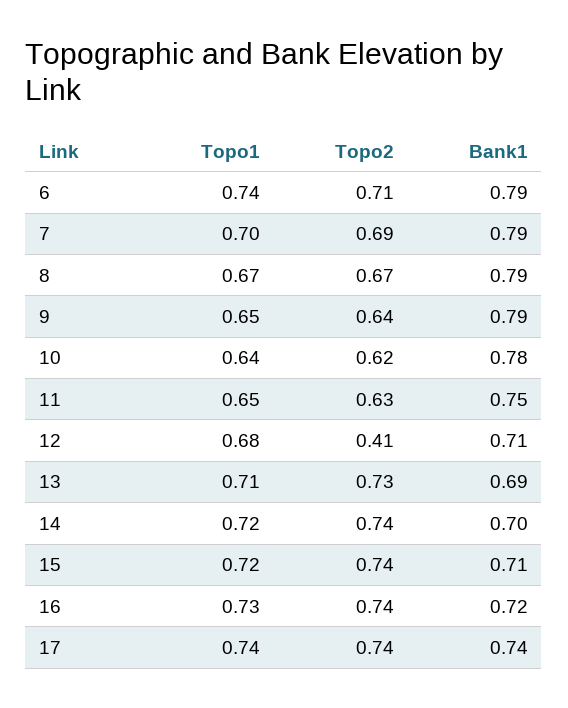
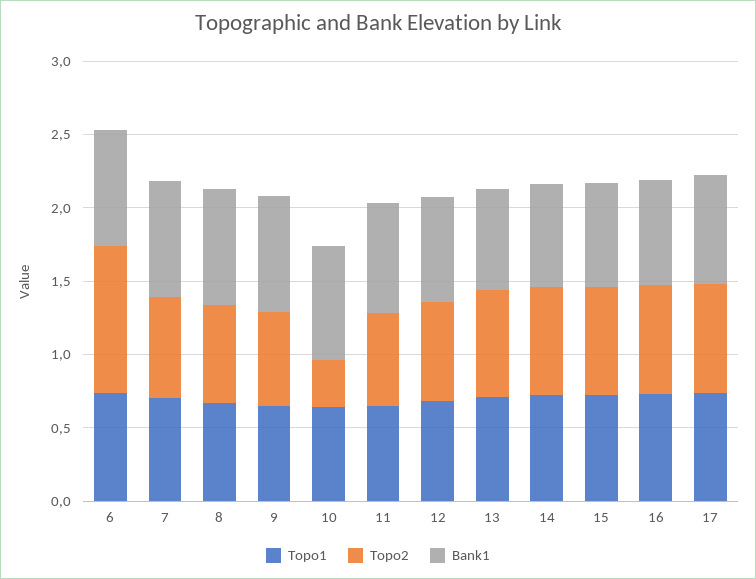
  {
    "Topo1": {
      "6": 0.74,
      "7": 0.7,
      "8": 0.67,
      "9": 0.65,
      "10": 0.64,
      "11": 0.65,
      "12": 0.68,
      "13": 0.71,
      "14": 0.72,
      "15": 0.72,
      "16": 0.73,
      "17": 0.74
    },
    "Topo2": {
-     "6": 0.71,
+     "6": 1,
      "7": 0.69,
      "8": 0.67,
      "9": 0.64,
-     "10": 0.62,
+     "10": 0.3,
      "11": 0.63,
-     "12": 0.41,
+     "12": 0.7,
      "13": 0.73,
      "14": 0.74,
      "15": 0.74,
      "16": 0.74,
      "17": 0.74
    },
    "Bank1": {
      "6": 0.79,
      "7": 0.79,
      "8": 0.79,
      "9": 0.79,
      "10": 0.78,
      "11": 0.75,
      "12": 0.71,
      "13": 0.69,
      "14": 0.7,
      "15": 0.71,
      "16": 0.72,
      "17": 0.74
    }
  }

